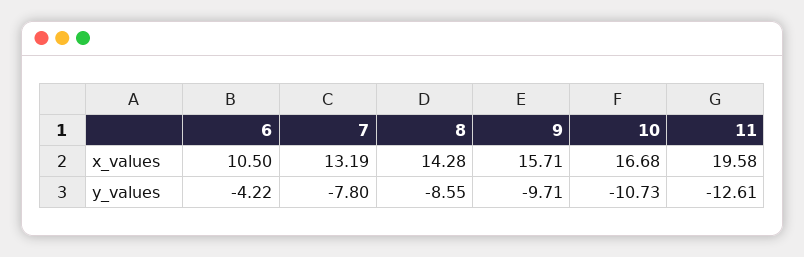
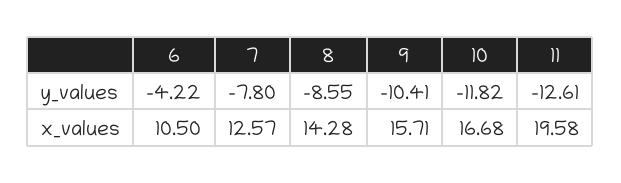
  {
    "6": {
      "x_values": 10.5,
      "y_values": -4.22
    },
    "7": {
-     "x_values": 13.19,
+     "x_values": 12.57,
      "y_values": -7.8
    },
    "8": {
      "x_values": 14.28,
      "y_values": -8.55
    },
    "9": {
      "x_values": 15.71,
-     "y_values": -9.71
+     "y_values": -10.41
    },
    "10": {
      "x_values": 16.68,
-     "y_values": -10.73
+     "y_values": -11.82
    },
    "11": {
      "x_values": 19.58,
      "y_values": -12.61
    }
  }

